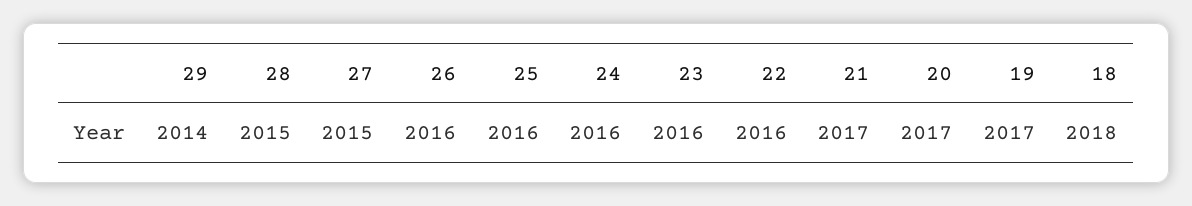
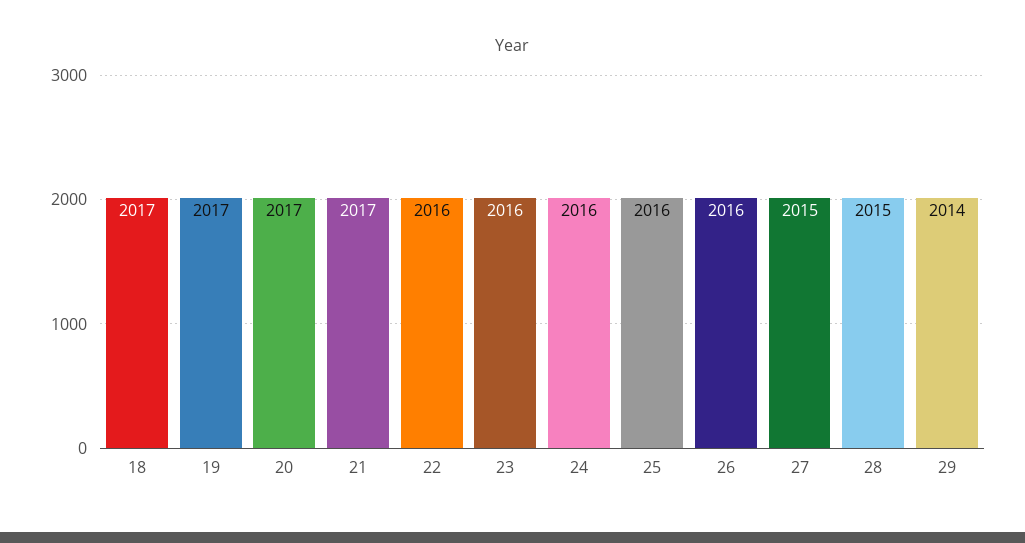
  {
    "29": 2014,
    "28": 2015,
    "27": 2015,
    "26": 2016,
    "25": 2016,
    "24": 2016,
    "23": 2016,
    "22": 2016,
    "21": 2017,
    "20": 2017,
    "19": 2017,
-   "18": 2018
+   "18": 2017
  }

